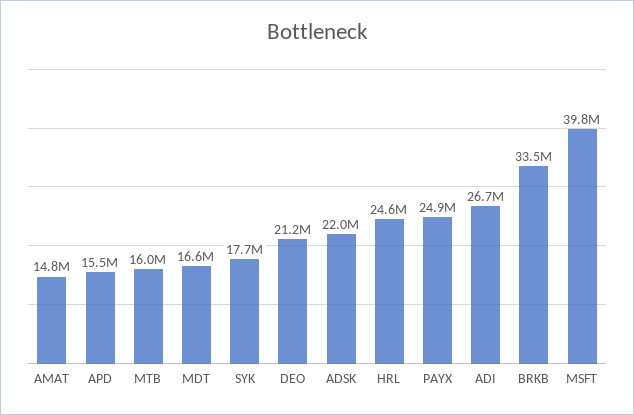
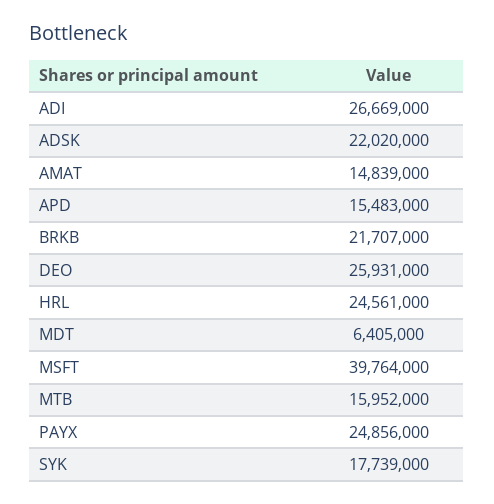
  {
    "AMAT": 14839000,
    "APD": 15483000,
    "MTB": 15952000,
-   "MDT": 16600000,
+   "MDT": 6405000,
    "SYK": 17739000,
-   "DEO": 21200000,
+   "DEO": 25931000,
    "ADSK": 22020000,
    "HRL": 24561000,
    "PAYX": 24856000,
    "ADI": 26669000,
-   "BRKB": 33500000,
+   "BRKB": 21707000,
    "MSFT": 39764000
  }

